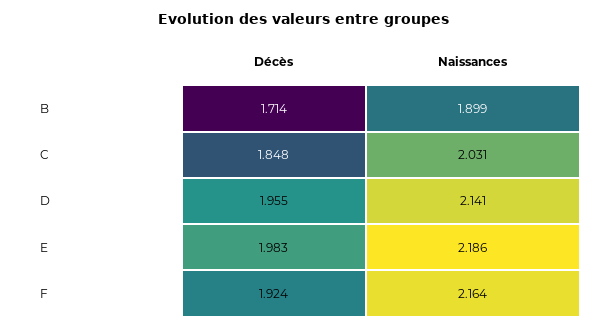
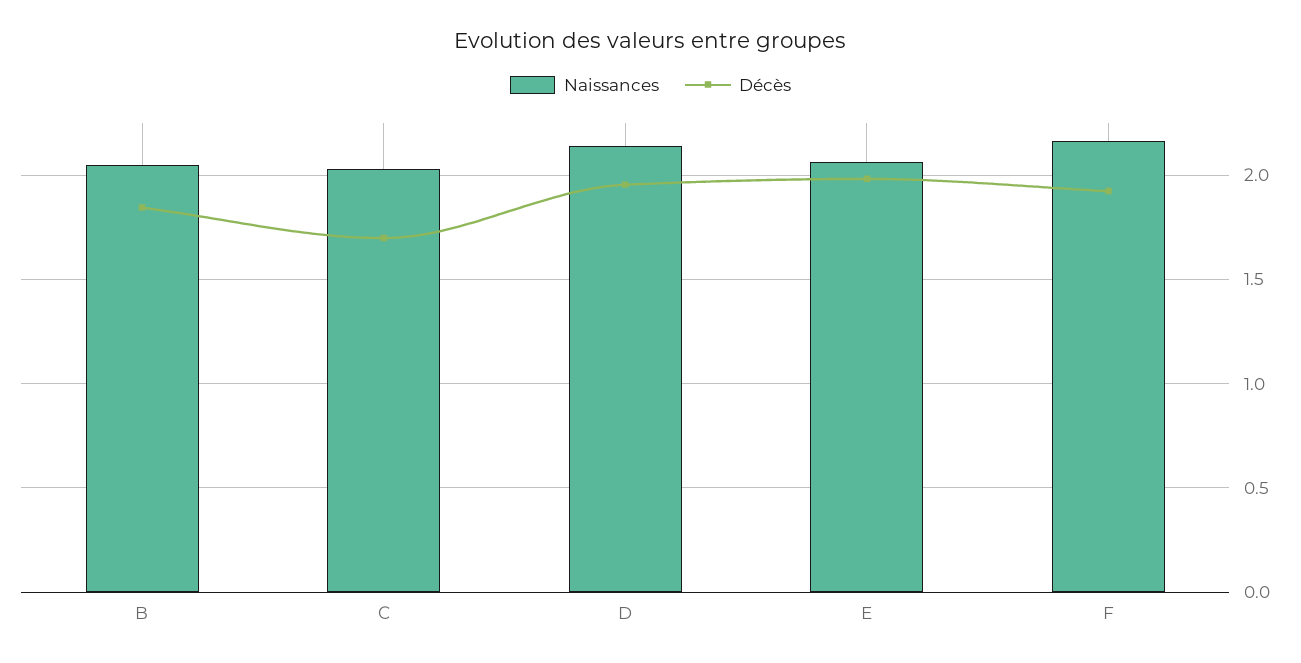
  {
    "Décès": {
-     "B": 1.714,
+     "B": 1.85,
-     "C": 1.848,
+     "C": 1.7,
      "D": 1.955,
      "E": 1.983,
      "F": 1.924
    },
    "Naissances": {
-     "B": 1.899,
+     "B": 2.05,
      "C": 2.031,
      "D": 2.141,
-     "E": 2.186,
+     "E": 2.05,
      "F": 2.164
    }
  }

